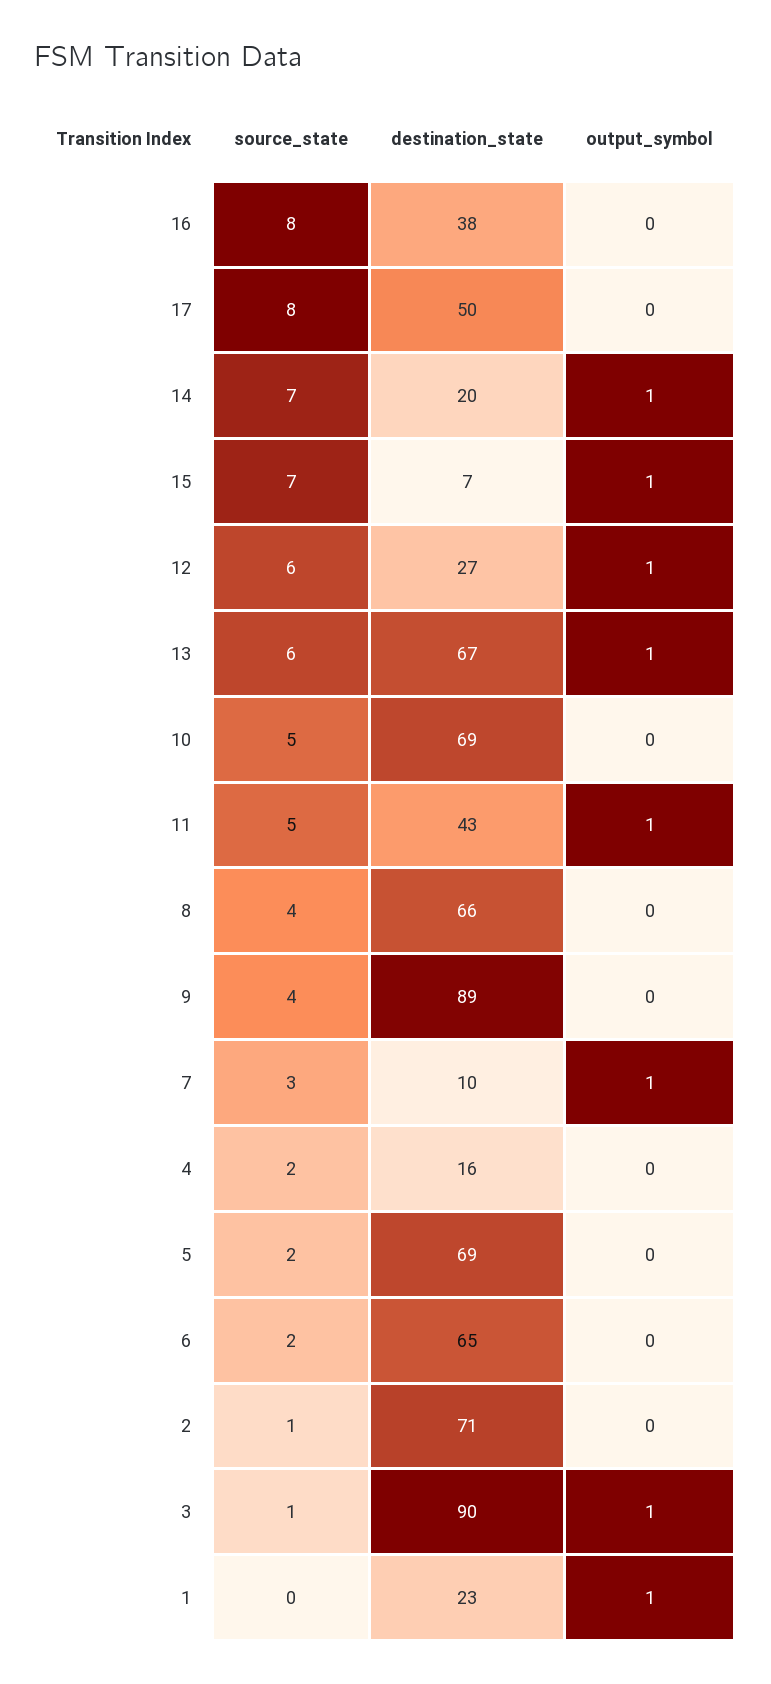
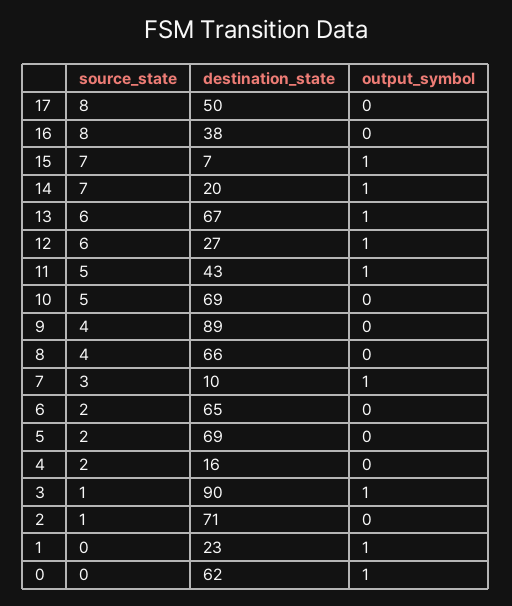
  {
    "source_state": {
      "16": 8,
      "17": 8,
      "14": 7,
      "15": 7,
      "12": 6,
      "13": 6,
      "10": 5,
      "11": 5,
      "8": 4,
      "9": 4,
      "7": 3,
      "4": 2,
      "5": 2,
      "6": 2,
      "2": 1,
      "3": 1,
-     "1": 0
+     "1": 0,
+     "0": 0
    },
    "destination_state": {
      "16": 38,
      "17": 50,
      "14": 20,
      "15": 7,
      "12": 27,
      "13": 67,
      "10": 69,
      "11": 43,
      "8": 66,
      "9": 89,
      "7": 10,
      "4": 16,
      "5": 69,
      "6": 65,
      "2": 71,
      "3": 90,
-     "1": 23
+     "1": 23,
+     "0": 62
    },
    "output_symbol": {
      "16": 0,
      "17": 0,
      "14": 1,
      "15": 1,
      "12": 1,
      "13": 1,
      "10": 0,
      "11": 1,
      "8": 0,
      "9": 0,
      "7": 1,
      "4": 0,
      "5": 0,
      "6": 0,
      "2": 0,
      "3": 1,
-     "1": 1
+     "1": 1,
+     "0": 1
    }
  }

